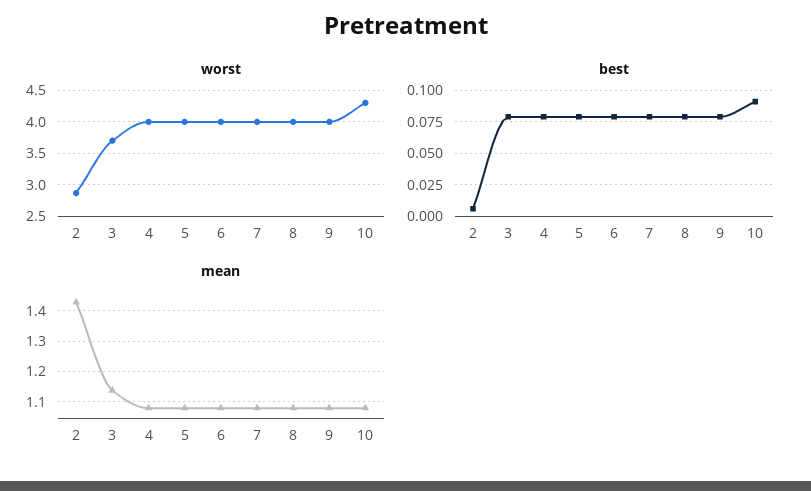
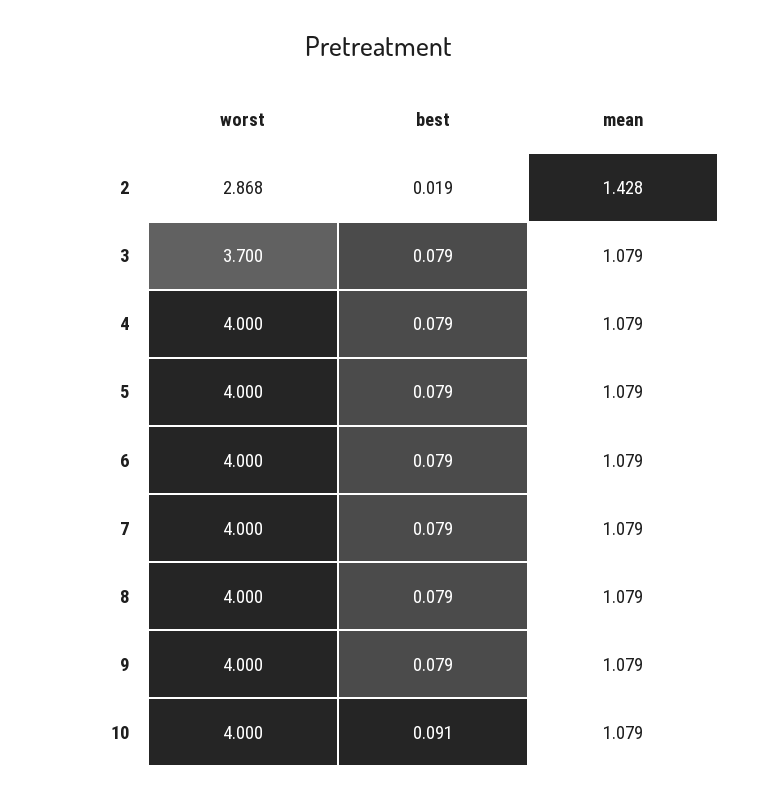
  {
    "worst": {
      "2": 2.868,
      "3": 3.7,
      "4": 4,
      "5": 4,
      "6": 4,
      "7": 4,
      "8": 4,
      "9": 4,
-     "10": 4.3
+     "10": 4
    },
    "best": {
-     "2": 0.005,
+     "2": 0.019,
      "3": 0.079,
      "4": 0.079,
      "5": 0.079,
      "6": 0.079,
      "7": 0.079,
      "8": 0.079,
      "9": 0.079,
      "10": 0.091
    },
    "mean": {
      "2": 1.428,
-     "3": 1.14,
+     "3": 1.079,
      "4": 1.079,
      "5": 1.079,
      "6": 1.079,
      "7": 1.079,
      "8": 1.079,
      "9": 1.079,
      "10": 1.079
    }
  }

